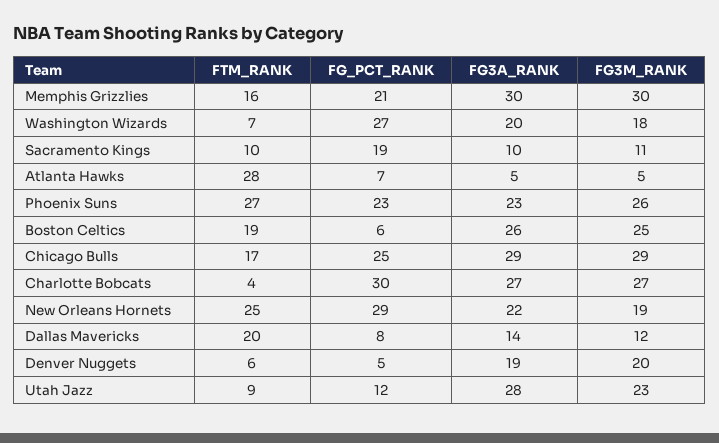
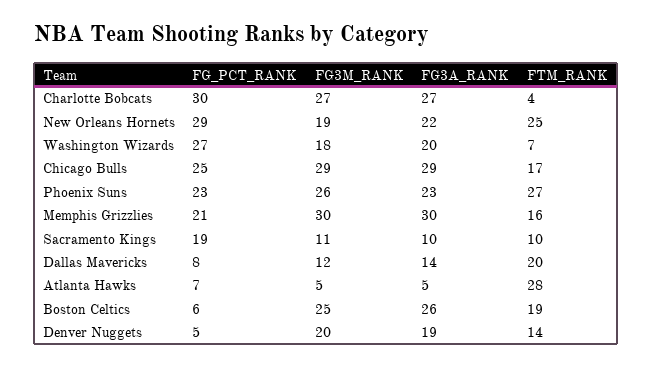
  {
    "FTM_RANK": {
      "Memphis Grizzlies": 16,
      "Washington Wizards": 7,
      "Sacramento Kings": 10,
      "Atlanta Hawks": 28,
      "Phoenix Suns": 27,
      "Boston Celtics": 19,
      "Chicago Bulls": 17,
      "Charlotte Bobcats": 4,
      "New Orleans Hornets": 25,
      "Dallas Mavericks": 20,
-     "Denver Nuggets": 6,
+     "Denver Nuggets": 14
-     "Utah Jazz": 9
    },
    "FG_PCT_RANK": {
      "Memphis Grizzlies": 21,
      "Washington Wizards": 27,
      "Sacramento Kings": 19,
      "Atlanta Hawks": 7,
      "Phoenix Suns": 23,
      "Boston Celtics": 6,
      "Chicago Bulls": 25,
      "Charlotte Bobcats": 30,
      "New Orleans Hornets": 29,
      "Dallas Mavericks": 8,
-     "Denver Nuggets": 5,
+     "Denver Nuggets": 5
-     "Utah Jazz": 12
    },
    "FG3A_RANK": {
      "Memphis Grizzlies": 30,
      "Washington Wizards": 20,
      "Sacramento Kings": 10,
      "Atlanta Hawks": 5,
      "Phoenix Suns": 23,
      "Boston Celtics": 26,
      "Chicago Bulls": 29,
      "Charlotte Bobcats": 27,
      "New Orleans Hornets": 22,
      "Dallas Mavericks": 14,
-     "Denver Nuggets": 19,
+     "Denver Nuggets": 19
-     "Utah Jazz": 28
    },
    "FG3M_RANK": {
      "Memphis Grizzlies": 30,
      "Washington Wizards": 18,
      "Sacramento Kings": 11,
      "Atlanta Hawks": 5,
      "Phoenix Suns": 26,
      "Boston Celtics": 25,
      "Chicago Bulls": 29,
      "Charlotte Bobcats": 27,
      "New Orleans Hornets": 19,
      "Dallas Mavericks": 12,
-     "Denver Nuggets": 20,
+     "Denver Nuggets": 20
-     "Utah Jazz": 23
    }
  }

